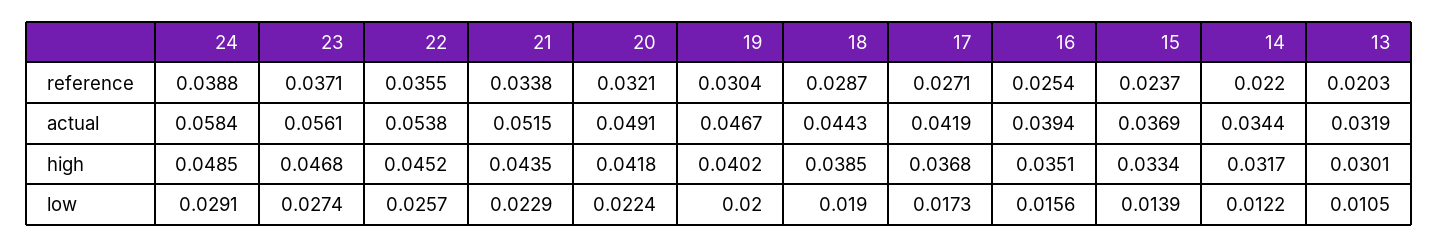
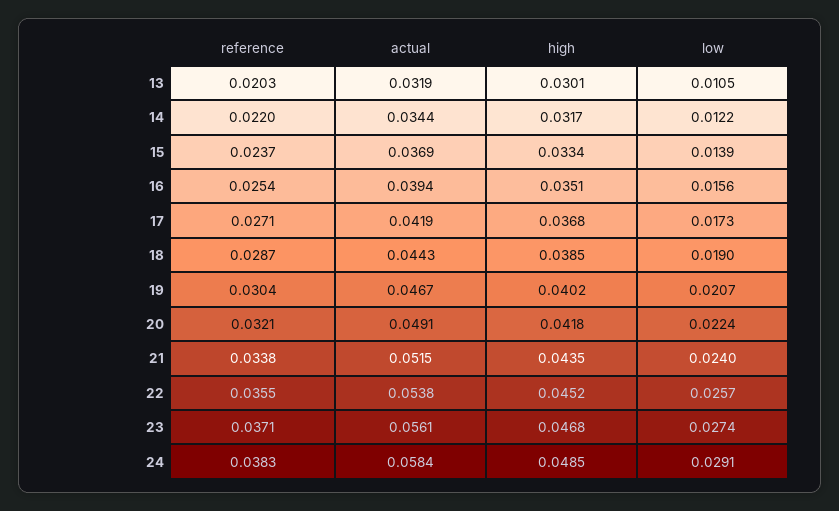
  {
    "24": {
-     "reference": 0.0388,
+     "reference": 0.0383,
      "actual": 0.0584,
      "high": 0.0485,
      "low": 0.0291
    },
    "23": {
      "reference": 0.0371,
      "actual": 0.0561,
      "high": 0.0468,
      "low": 0.0274
    },
    "22": {
      "reference": 0.0355,
      "actual": 0.0538,
      "high": 0.0452,
      "low": 0.0257
    },
    "21": {
      "reference": 0.0338,
      "actual": 0.0515,
      "high": 0.0435,
-     "low": 0.0229
+     "low": 0.024
    },
    "20": {
      "reference": 0.0321,
      "actual": 0.0491,
      "high": 0.0418,
      "low": 0.0224
    },
    "19": {
      "reference": 0.0304,
      "actual": 0.0467,
      "high": 0.0402,
-     "low": 0.02
+     "low": 0.0207
    },
    "18": {
      "reference": 0.0287,
      "actual": 0.0443,
      "high": 0.0385,
      "low": 0.019
    },
    "17": {
      "reference": 0.0271,
      "actual": 0.0419,
      "high": 0.0368,
      "low": 0.0173
    },
    "16": {
      "reference": 0.0254,
      "actual": 0.0394,
      "high": 0.0351,
      "low": 0.0156
    },
    "15": {
      "reference": 0.0237,
      "actual": 0.0369,
      "high": 0.0334,
      "low": 0.0139
    },
    "14": {
      "reference": 0.022,
      "actual": 0.0344,
      "high": 0.0317,
      "low": 0.0122
    },
    "13": {
      "reference": 0.0203,
      "actual": 0.0319,
      "high": 0.0301,
      "low": 0.0105
    }
  }

